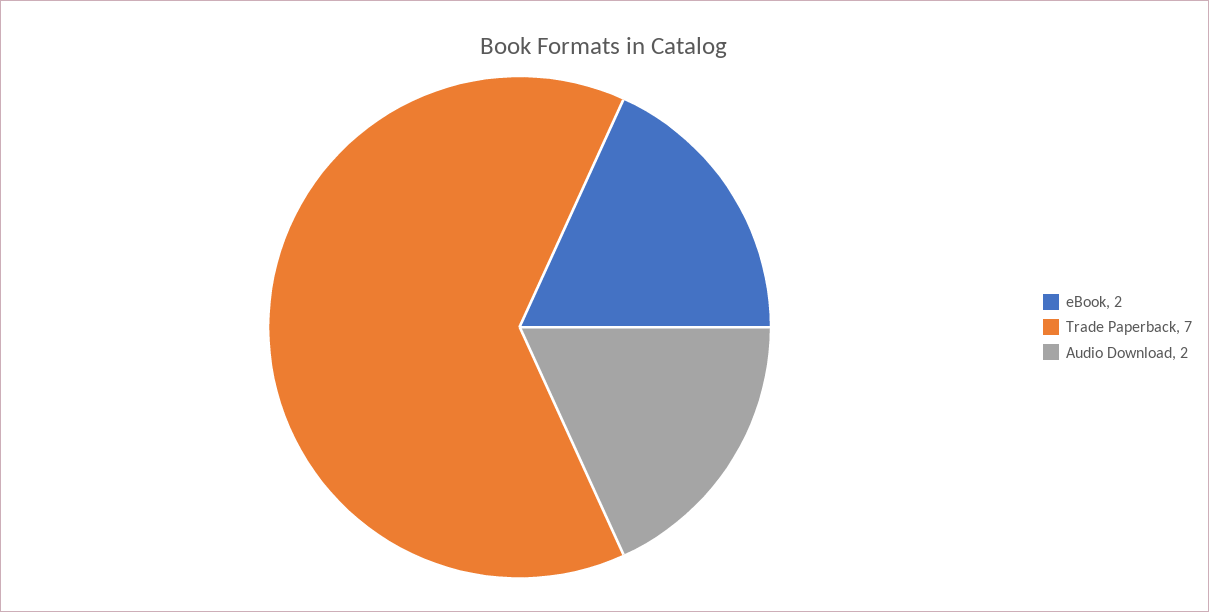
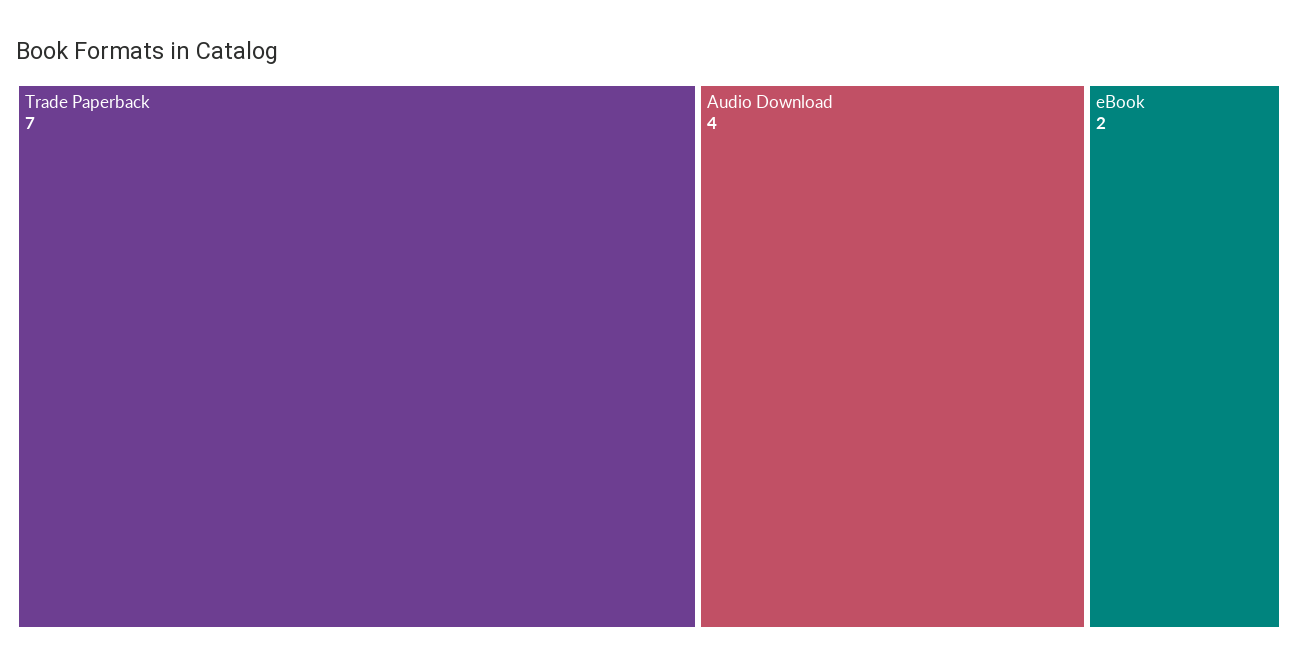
  {
    "eBook": 2,
    "Trade Paperback": 7,
-   "Audio Download": 2
+   "Audio Download": 4
  }

